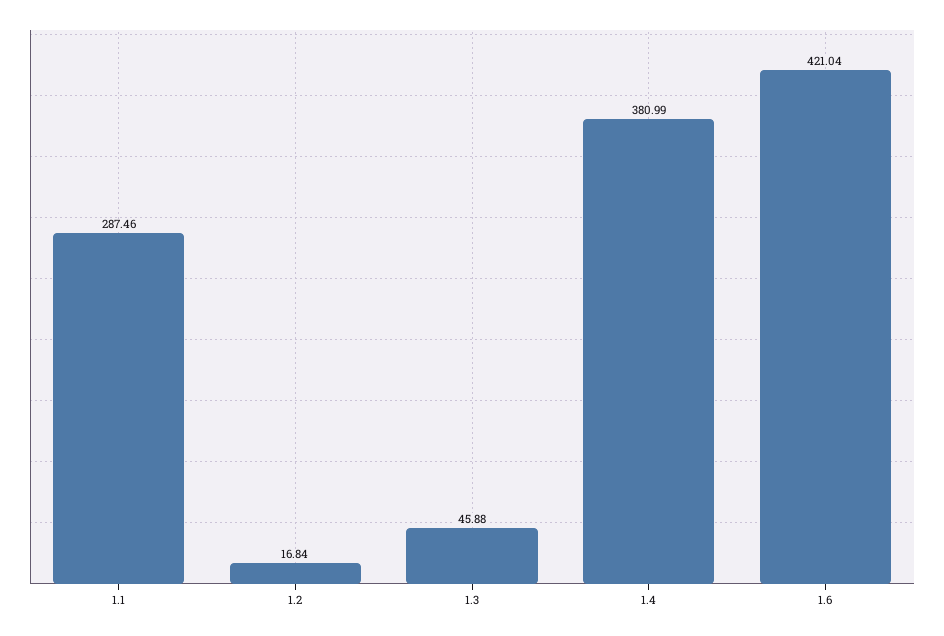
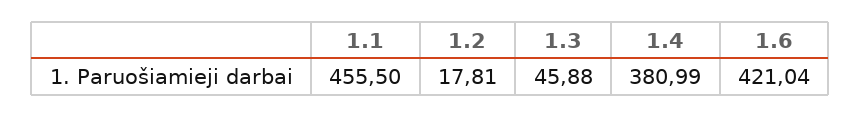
  {
-   "1.1": 287.46,
+   "1.1": 455.5,
-   "1.2": 16.84,
+   "1.2": 17.81,
    "1.3": 45.88,
    "1.4": 380.99,
    "1.6": 421.04
  }

